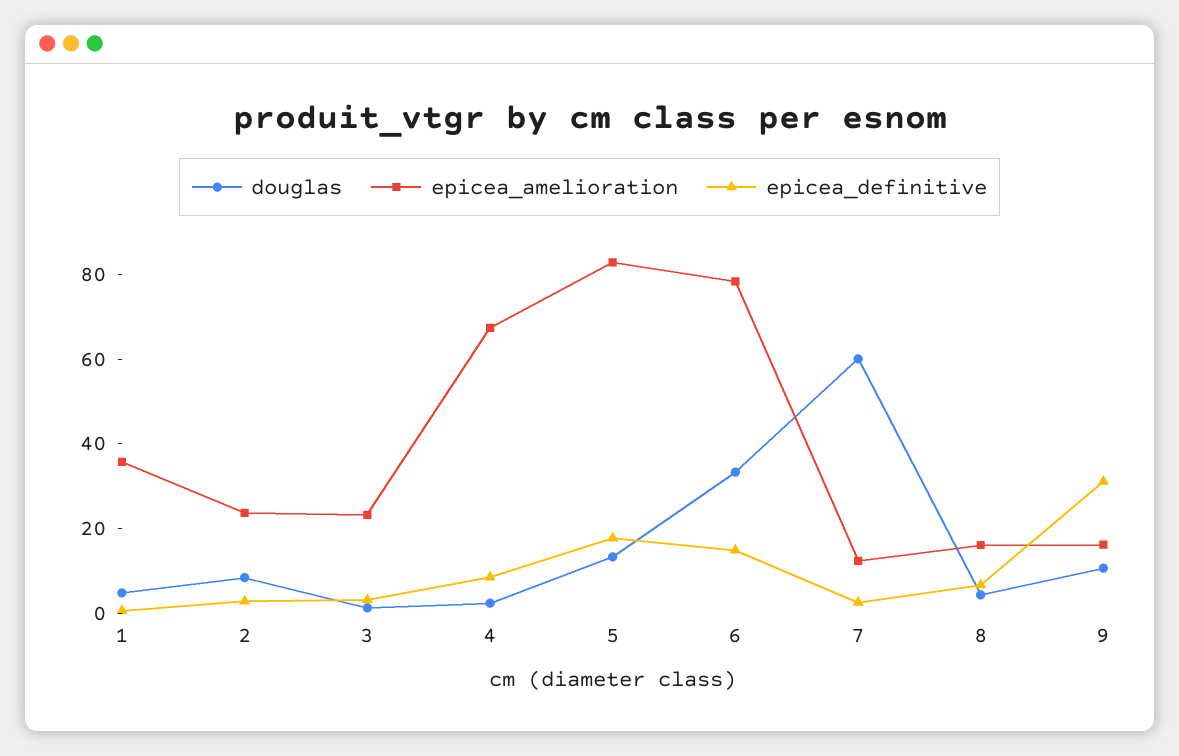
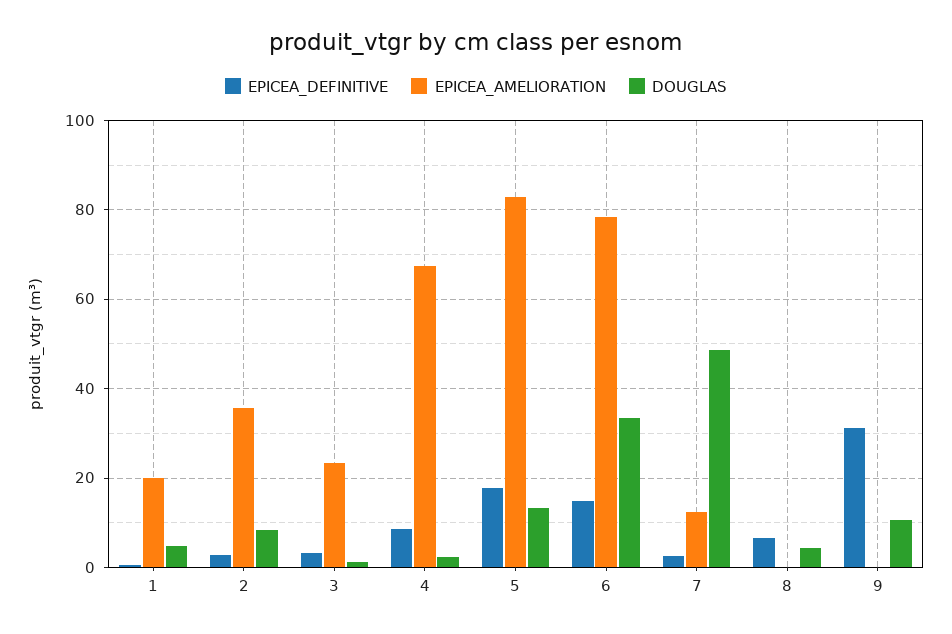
  {
    "douglas": {
      "1": 4,
      "2": 8,
      "3": 2,
      "4": 2,
      "5": 14,
      "6": 34,
-     "7": 60,
+     "7": 48,
      "8": 4,
      "9": 10
    },
    "epicea_amelioration": {
-     "1": 35,
+     "1": 20,
-     "2": 25,
+     "2": 36,
      "3": 24,
      "4": 68,
      "5": 82,
      "6": 78,
      "7": 12,
-     "8": 15,
+     "8": 0,
-     "9": 15
+     "9": 0
    },
    "epicea_definitive": {
      "1": 0,
      "2": 2,
      "3": 4,
      "4": 8,
      "5": 18,
      "6": 14,
      "7": 2,
      "8": 6,
      "9": 32
    }
  }

